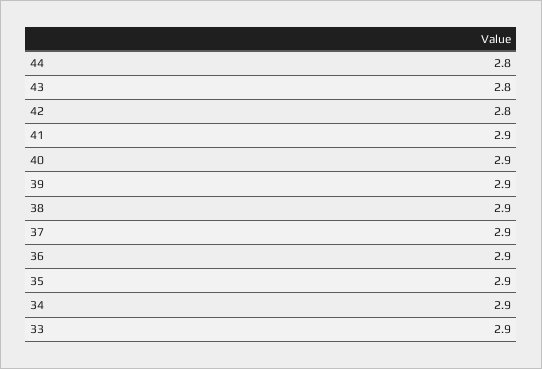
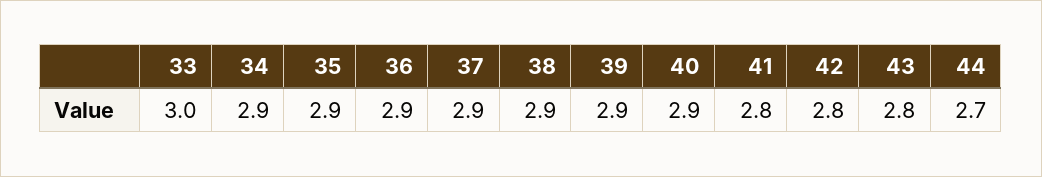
  {
-   "44": 2.8,
+   "44": 2.7,
    "43": 2.8,
    "42": 2.8,
-   "41": 2.9,
+   "41": 2.8,
    "40": 2.9,
    "39": 2.9,
    "38": 2.9,
    "37": 2.9,
    "36": 2.9,
    "35": 2.9,
    "34": 2.9,
-   "33": 2.9
+   "33": 3
  }

